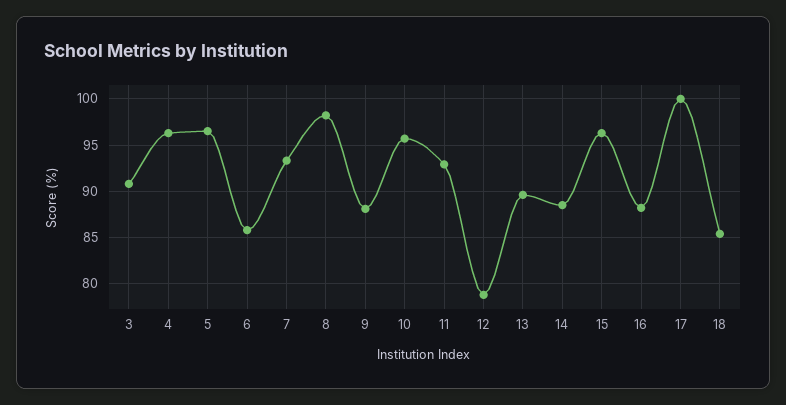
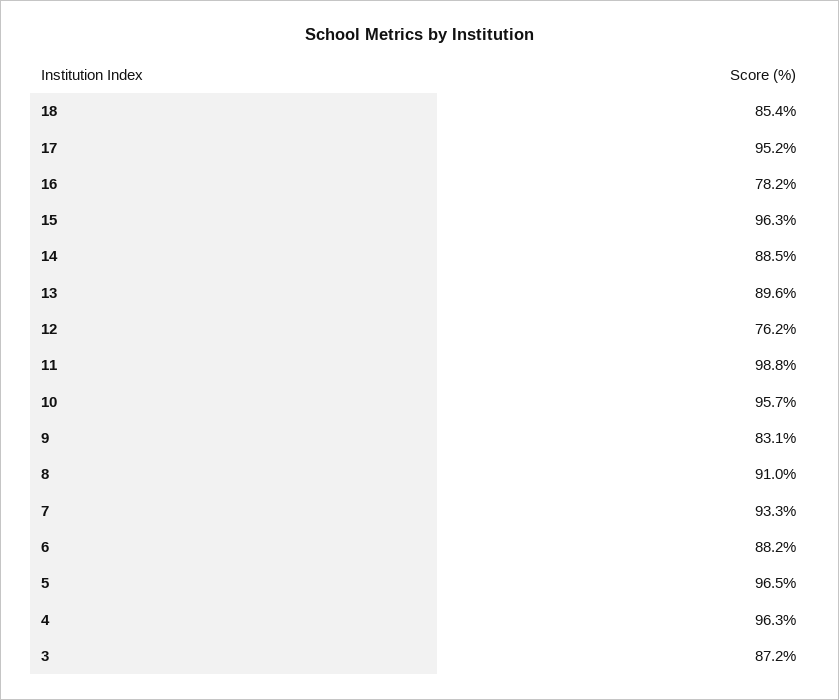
  {
-   "3": 91,
+   "3": 87.2,
    "4": 96.3,
    "5": 96.5,
-   "6": 86,
+   "6": 88.2,
    "7": 93.3,
-   "8": 98,
+   "8": 91,
-   "9": 88,
+   "9": 83.1,
    "10": 95.7,
-   "11": 93,
+   "11": 98.8,
-   "12": 79,
+   "12": 76.2,
    "13": 89.6,
    "14": 88.5,
    "15": 96.3,
-   "16": 88,
+   "16": 78.2,
-   "17": 100,
+   "17": 95.2,
    "18": 85.4
  }

